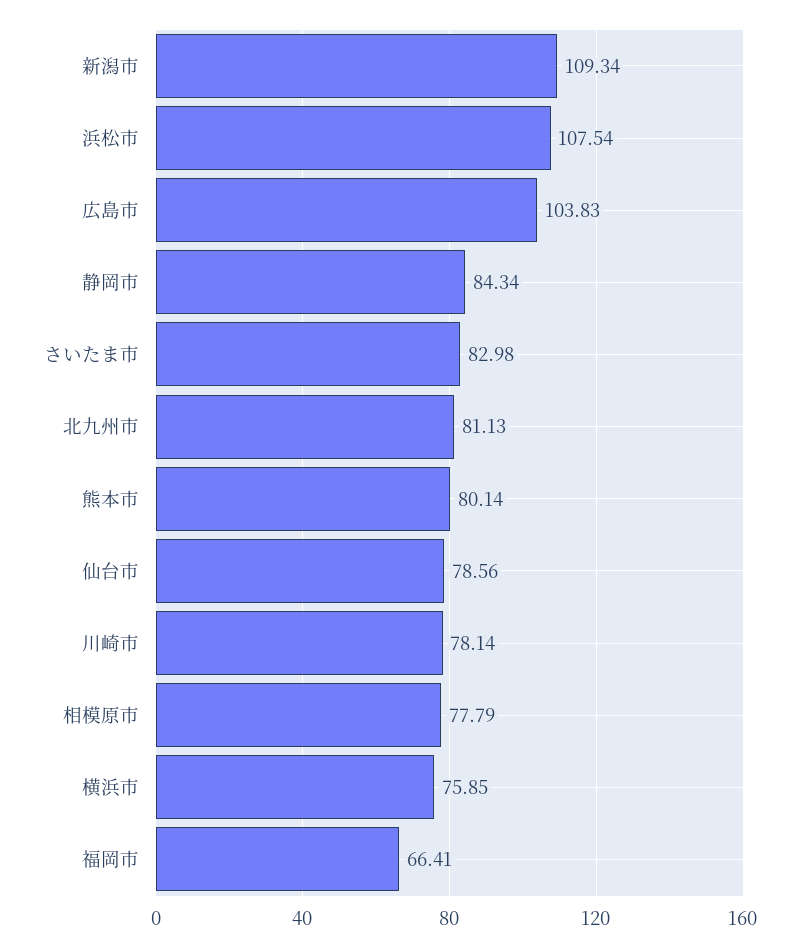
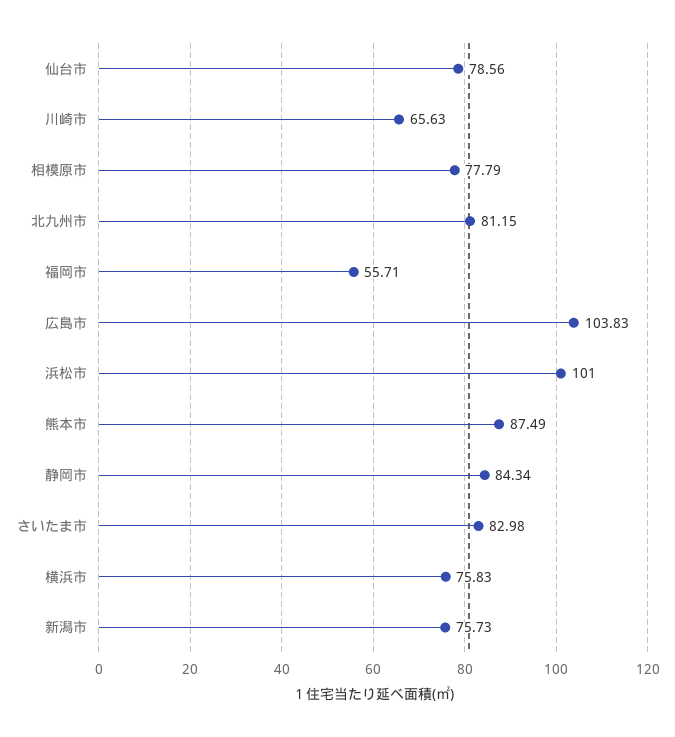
  {
-   "新潟市": 109.34,
+   "新潟市": 75.73,
-   "浜松市": 107.54,
+   "浜松市": 101,
    "広島市": 103.83,
    "静岡市": 84.34,
    "さいたま市": 82.98,
-   "北九州市": 81.13,
+   "北九州市": 81.15,
-   "熊本市": 80.14,
+   "熊本市": 87.49,
    "仙台市": 78.56,
-   "川崎市": 78.14,
+   "川崎市": 65.63,
    "相模原市": 77.79,
-   "横浜市": 75.85,
+   "横浜市": 75.83,
-   "福岡市": 66.41
+   "福岡市": 55.71
  }

